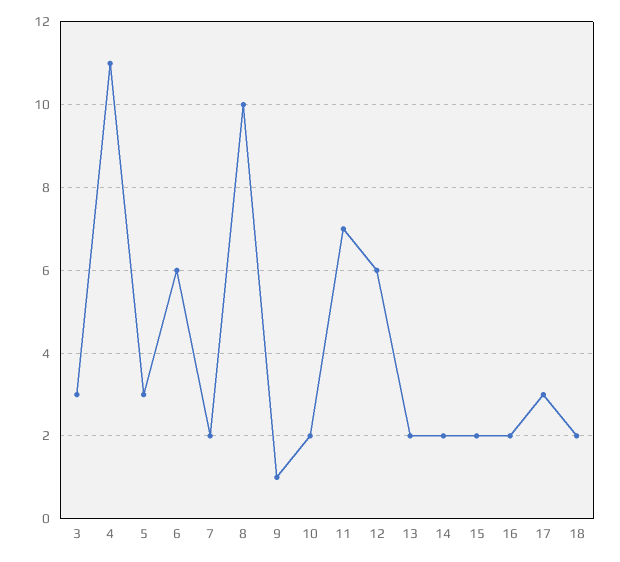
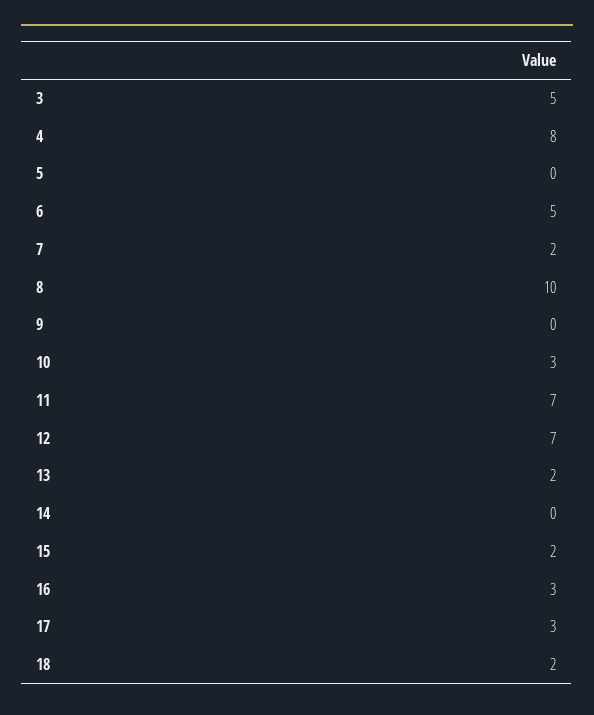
  {
-   "3": 3,
+   "3": 5,
-   "4": 11,
+   "4": 8,
-   "5": 3,
+   "5": 0,
-   "6": 6,
+   "6": 5,
    "7": 2,
    "8": 10,
-   "9": 1,
+   "9": 0,
-   "10": 2,
+   "10": 3,
    "11": 7,
-   "12": 6,
+   "12": 7,
    "13": 2,
-   "14": 2,
+   "14": 0,
    "15": 2,
-   "16": 2,
+   "16": 3,
    "17": 3,
    "18": 2
  }

